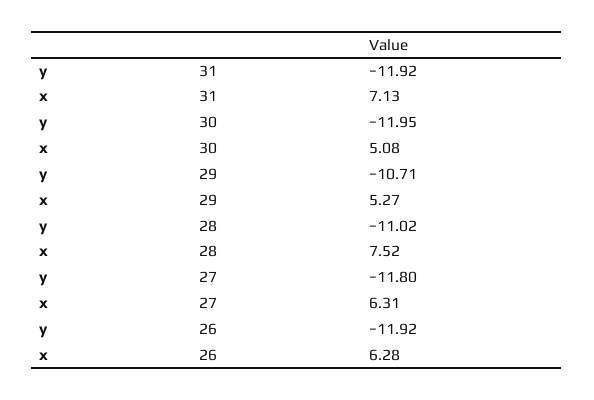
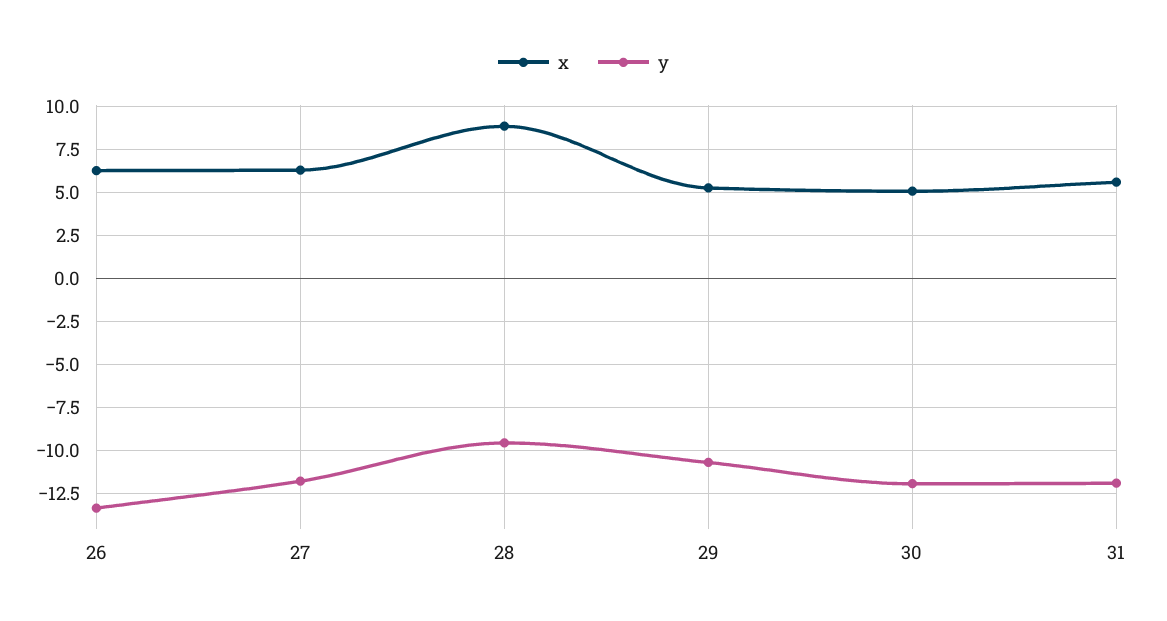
  {
    "y": {
      "31": -11.92,
      "30": -11.95,
      "29": -10.71,
-     "28": -11.02,
+     "28": -9.5,
      "27": -11.8,
-     "26": -11.92
+     "26": -13.5
    },
    "x": {
-     "31": 7.13,
+     "31": 5.5,
      "30": 5.08,
      "29": 5.27,
-     "28": 7.52,
+     "28": 9,
      "27": 6.31,
      "26": 6.28
    }
  }

